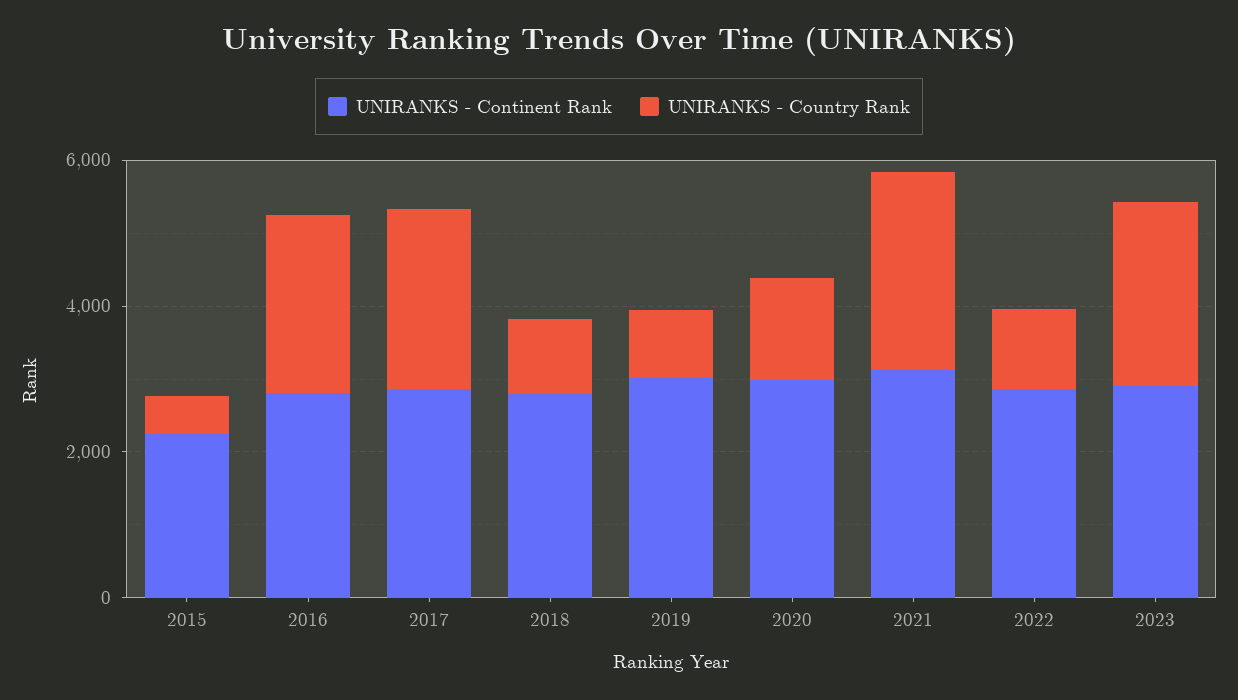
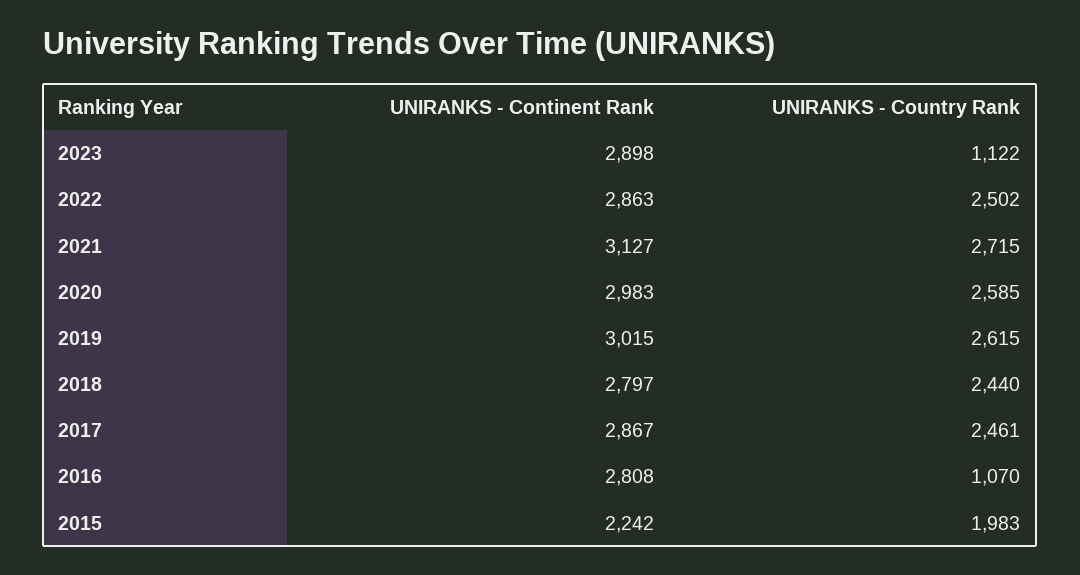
  {
    "UNIRANKS - Continent Rank": {
      "2015": 2242,
      "2016": 2808,
      "2017": 2867,
      "2018": 2797,
      "2019": 3015,
      "2020": 2983,
      "2021": 3127,
      "2022": 2863,
      "2023": 2898
    },
    "UNIRANKS - Country Rank": {
-     "2015": 500,
+     "2015": 1983,
-     "2016": 2500,
+     "2016": 1070,
      "2017": 2461,
-     "2018": 1000,
+     "2018": 2440,
-     "2019": 1000,
+     "2019": 2615,
-     "2020": 1500,
+     "2020": 2585,
      "2021": 2715,
-     "2022": 1000,
+     "2022": 2502,
-     "2023": 2500
+     "2023": 1122
    }
  }

